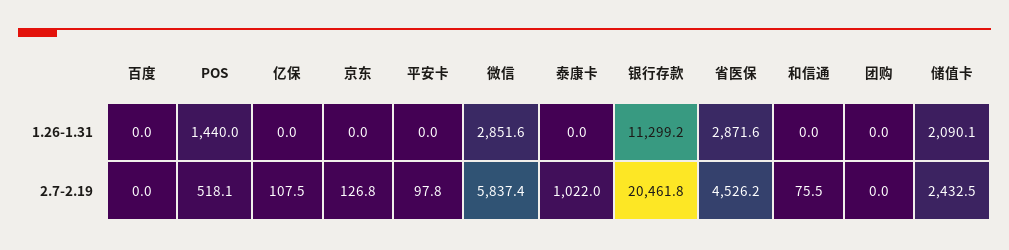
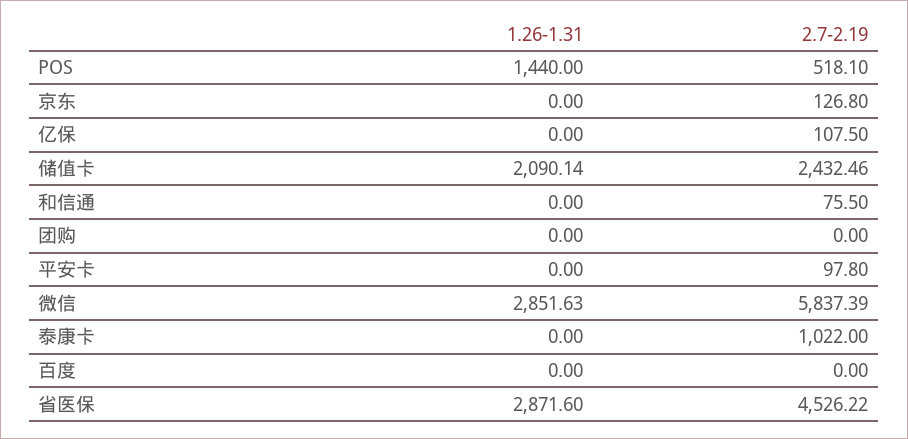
  {
    "百度": {
      "1.26-1.31": 0,
      "2.7-2.19": 0
    },
    "POS": {
      "1.26-1.31": 1440,
      "2.7-2.19": 518.1
    },
    "亿保": {
      "1.26-1.31": 0,
      "2.7-2.19": 107.5
    },
    "京东": {
      "1.26-1.31": 0,
      "2.7-2.19": 126.8
    },
    "平安卡": {
      "1.26-1.31": 0,
      "2.7-2.19": 97.8
    },
    "微信": {
      "1.26-1.31": 2851.63,
      "2.7-2.19": 5837.39
    },
    "泰康卡": {
      "1.26-1.31": 0,
      "2.7-2.19": 1022
    },
-   "银行存款": {
-     "1.26-1.31": 11299.2,
-     "2.7-2.19": 20461.8
-   },
    "省医保": {
      "1.26-1.31": 2871.6,
      "2.7-2.19": 4526.22
    },
    "和信通": {
      "1.26-1.31": 0,
      "2.7-2.19": 75.5
    },
    "团购": {
      "1.26-1.31": 0,
      "2.7-2.19": 0
    },
    "储值卡": {
      "1.26-1.31": 2090.14,
      "2.7-2.19": 2432.46
    }
  }

